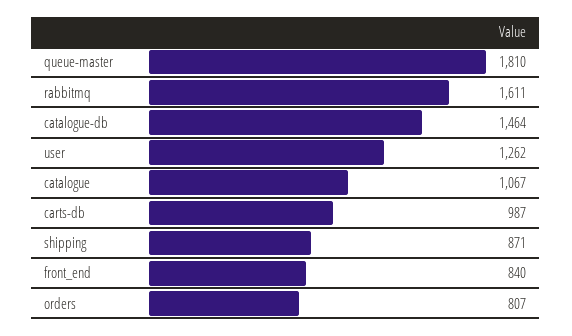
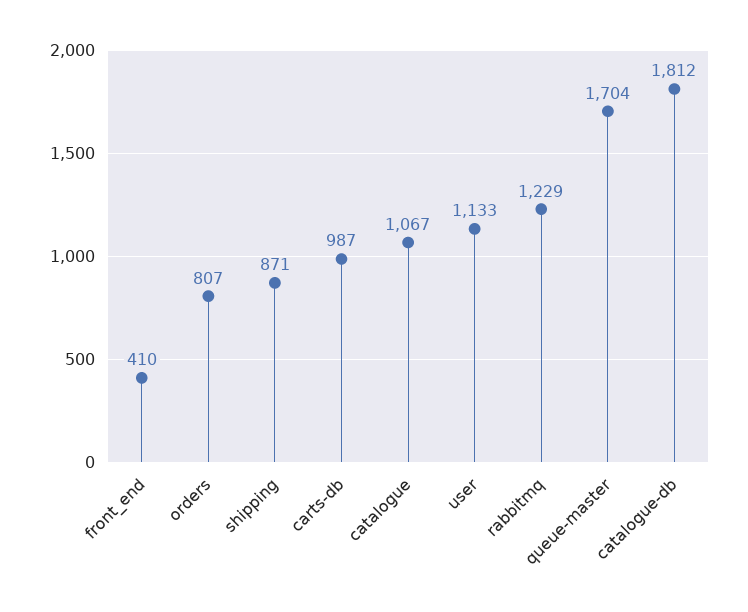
  {
-   "queue-master": 1810,
+   "queue-master": 1704,
-   "rabbitmq": 1611,
+   "rabbitmq": 1229,
-   "catalogue-db": 1464,
+   "catalogue-db": 1812,
-   "user": 1262,
+   "user": 1133,
    "catalogue": 1067,
    "carts-db": 987,
    "shipping": 871,
-   "front_end": 840,
+   "front_end": 410,
    "orders": 807
  }

